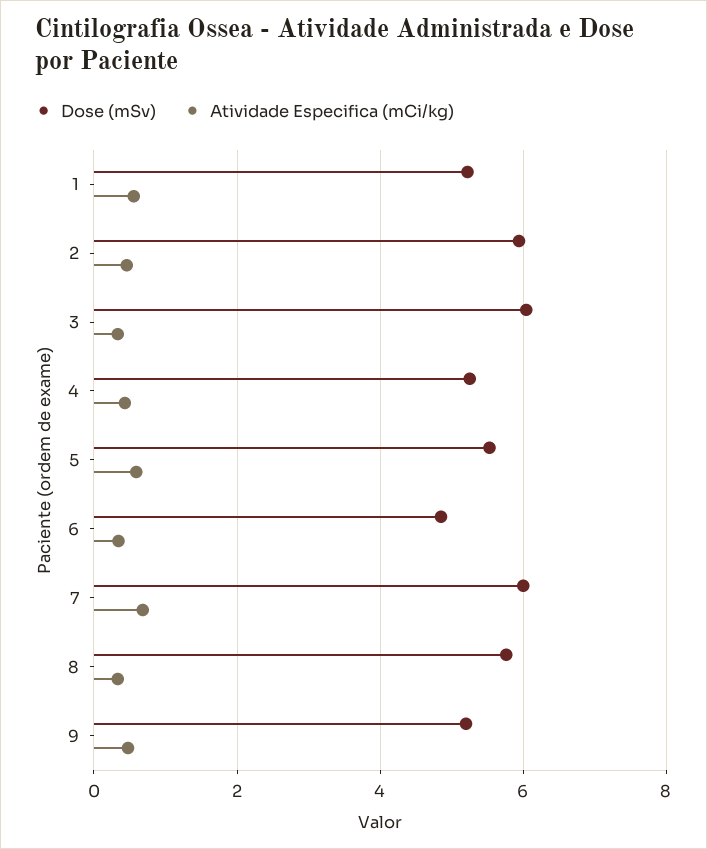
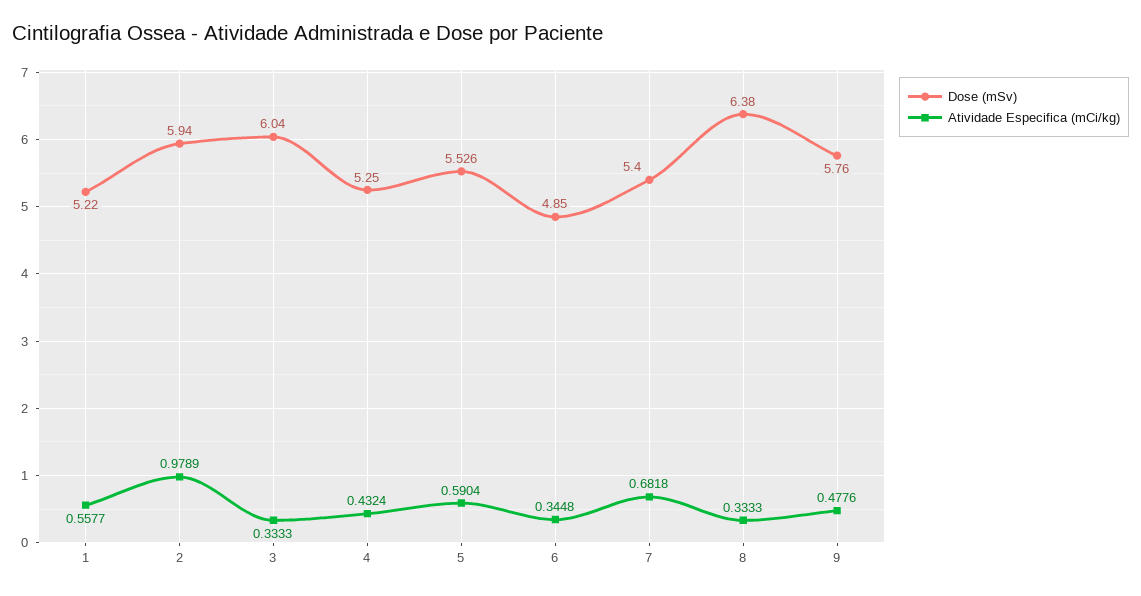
  {
    "Dose (mSv)": {
      "1": 5.22,
      "2": 5.94,
      "3": 6.04,
      "4": 5.25,
      "5": 5.526,
      "6": 4.85,
-     "7": 6,
+     "7": 5.4,
-     "8": 5.8,
+     "8": 6.38,
-     "9": 5.2
+     "9": 5.76
    },
    "Atividade Especifica (mCi/kg)": {
      "1": 0.5577,
-     "2": 0.4,
+     "2": 0.9789,
      "3": 0.3333,
      "4": 0.4324,
      "5": 0.5904,
      "6": 0.3448,
      "7": 0.6818,
      "8": 0.3333,
      "9": 0.4776
    }
  }

